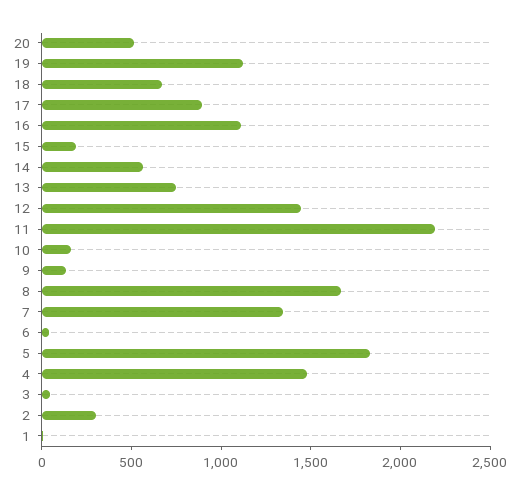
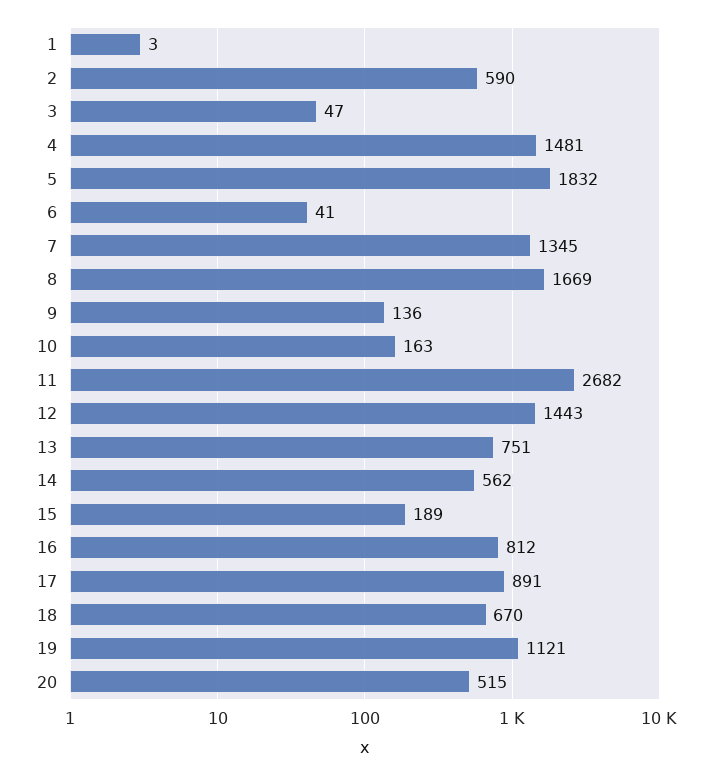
  {
    "20": 515,
    "19": 1121,
    "18": 670,
    "17": 891,
-   "16": 1100,
+   "16": 812,
    "15": 189,
    "14": 562,
    "13": 751,
    "12": 1443,
-   "11": 2200,
+   "11": 2682,
    "10": 163,
    "9": 136,
    "8": 1669,
    "7": 1345,
    "6": 41,
    "5": 1832,
    "4": 1481,
    "3": 47,
-   "2": 300,
+   "2": 590,
    "1": 3
  }

